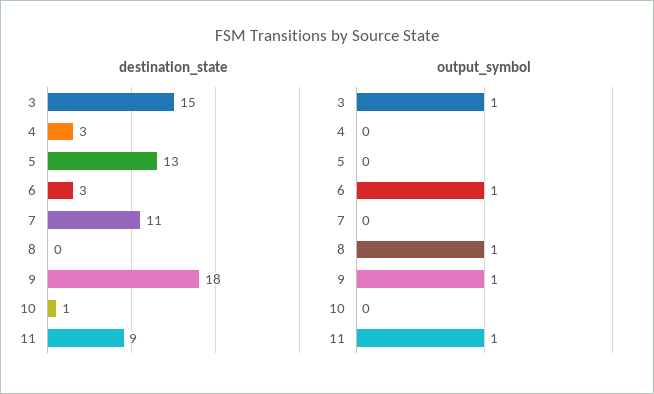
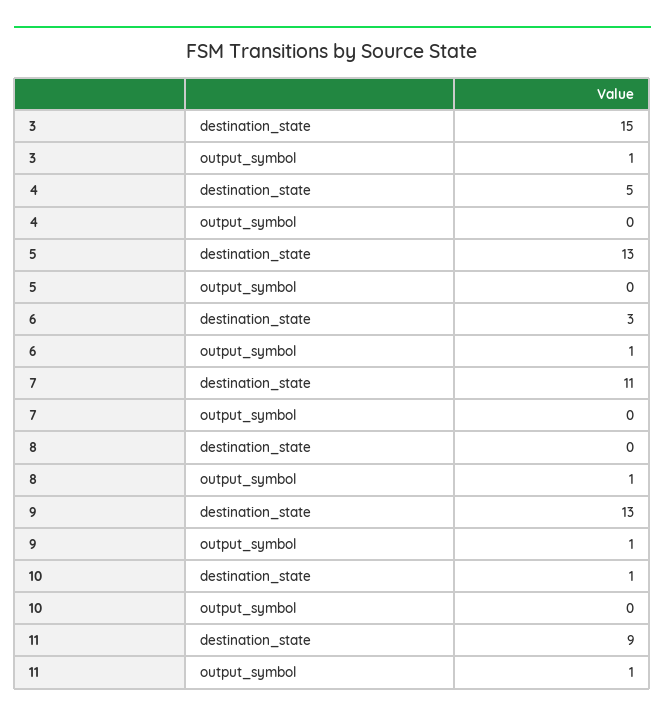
  {
    "destination_state": {
      "3": 15,
-     "4": 3,
+     "4": 5,
      "5": 13,
      "6": 3,
      "7": 11,
      "8": 0,
-     "9": 18,
+     "9": 13,
      "10": 1,
      "11": 9
    },
    "output_symbol": {
      "3": 1,
      "4": 0,
      "5": 0,
      "6": 1,
      "7": 0,
      "8": 1,
      "9": 1,
      "10": 0,
      "11": 1
    }
  }

